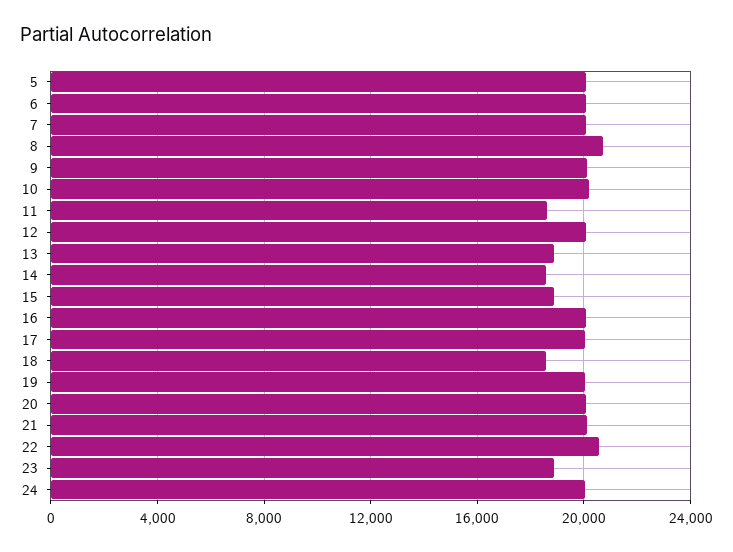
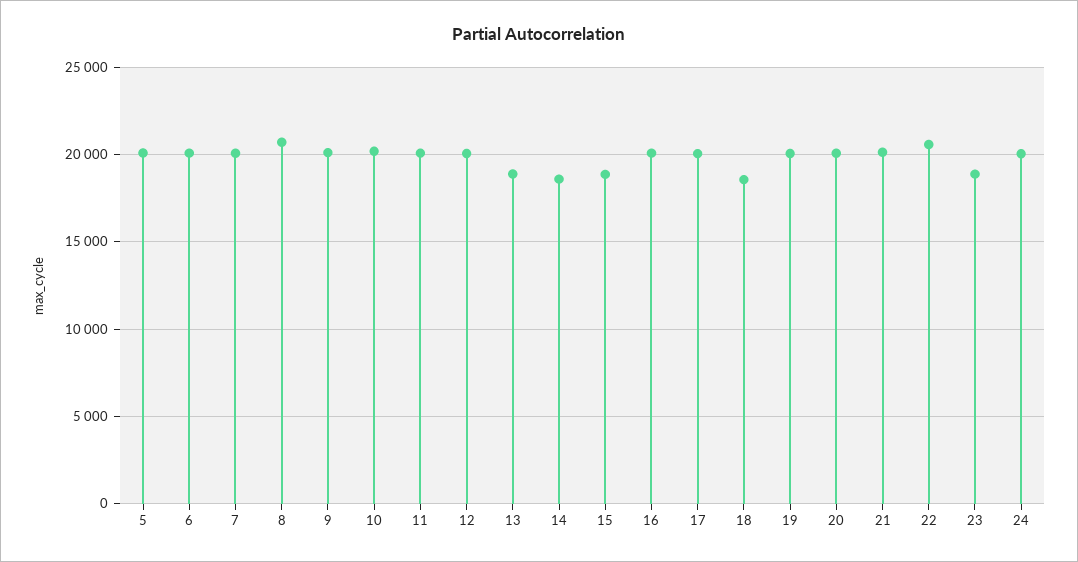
  {
    "5": 20000,
    "6": 20000,
    "7": 20000,
    "8": 20500,
    "9": 20000,
    "10": 20000,
-   "11": 18500,
+   "11": 20000,
    "12": 20000,
    "13": 19000,
    "14": 18500,
    "15": 19000,
    "16": 20000,
    "17": 20000,
    "18": 18500,
    "19": 20000,
    "20": 20000,
    "21": 20000,
    "22": 20500,
    "23": 19000,
    "24": 20000
  }

